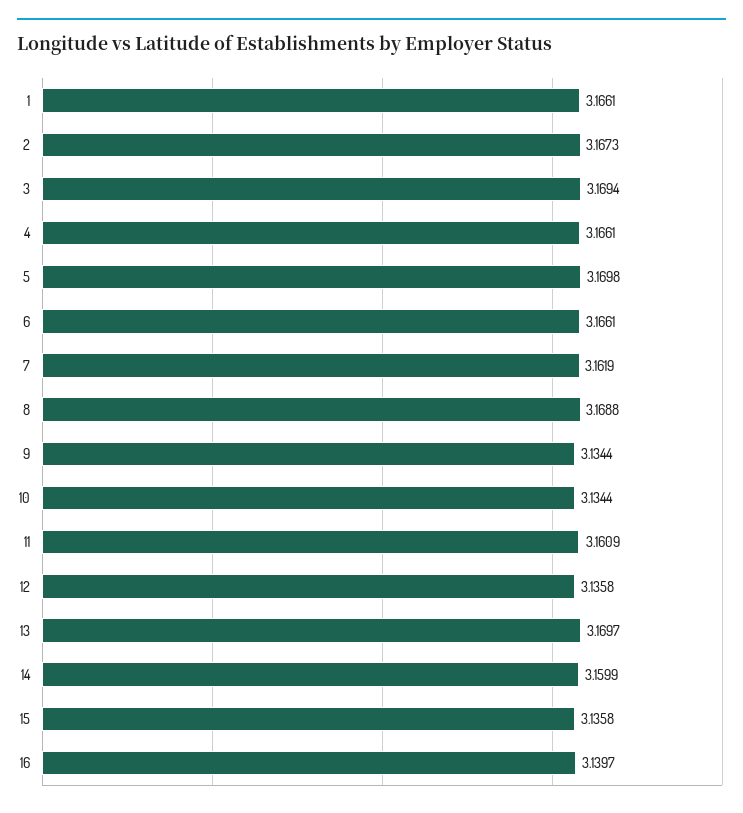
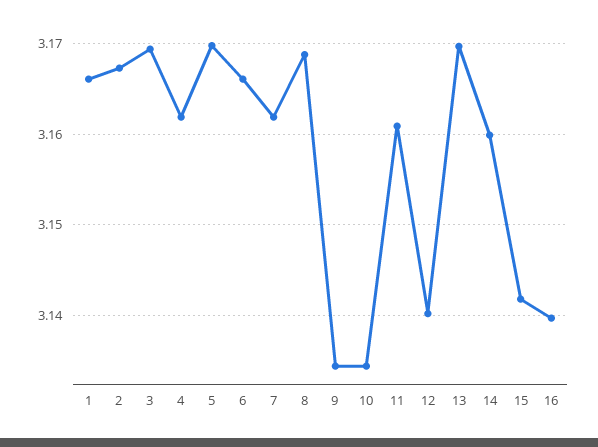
  {
    "1": 3.1661,
    "2": 3.1673,
    "3": 3.1694,
-   "4": 3.1661,
+   "4": 3.162,
    "5": 3.1698,
    "6": 3.1661,
    "7": 3.1619,
    "8": 3.1688,
    "9": 3.1344,
    "10": 3.1344,
    "11": 3.1609,
-   "12": 3.1358,
+   "12": 3.14,
    "13": 3.1697,
    "14": 3.1599,
-   "15": 3.1358,
+   "15": 3.142,
    "16": 3.1397
  }

